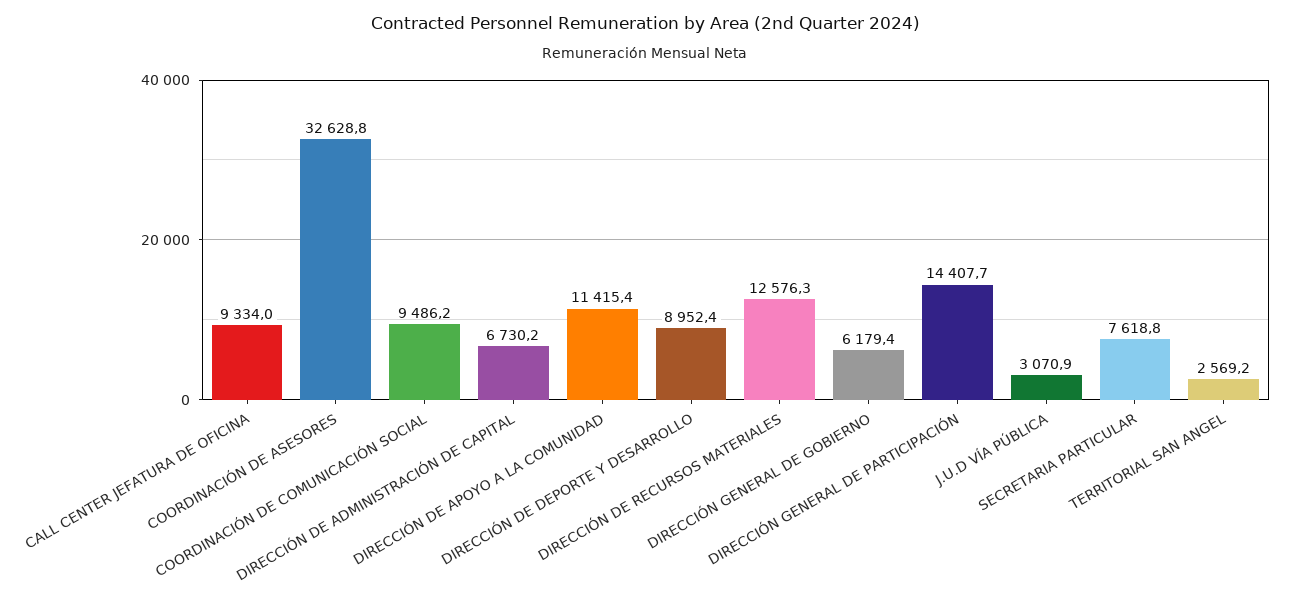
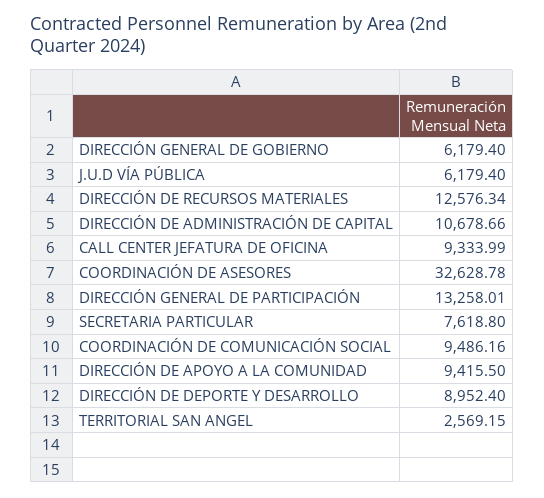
  {
    "CALL CENTER JEFATURA DE OFICINA": 9333.99,
    "COORDINACIÓN DE ASESORES": 32628.78,
    "COORDINACIÓN DE COMUNICACIÓN SOCIAL": 9486.16,
-   "DIRECCIÓN DE ADMINISTRACIÓN DE CAPITAL": 6730.2,
+   "DIRECCIÓN DE ADMINISTRACIÓN DE CAPITAL": 10678.66,
-   "DIRECCIÓN DE APOYO A LA COMUNIDAD": 11415.4,
+   "DIRECCIÓN DE APOYO A LA COMUNIDAD": 9415.5,
    "DIRECCIÓN DE DEPORTE Y DESARROLLO": 8952.4,
    "DIRECCIÓN DE RECURSOS MATERIALES": 12576.34,
    "DIRECCIÓN GENERAL DE GOBIERNO": 6179.4,
-   "DIRECCIÓN GENERAL DE PARTICIPACIÓN": 14407.7,
+   "DIRECCIÓN GENERAL DE PARTICIPACIÓN": 13258.01,
-   "J.U.D VÍA PÚBLICA": 3070.9,
+   "J.U.D VÍA PÚBLICA": 6179.4,
    "SECRETARIA PARTICULAR": 7618.8,
    "TERRITORIAL SAN ANGEL": 2569.15
  }

